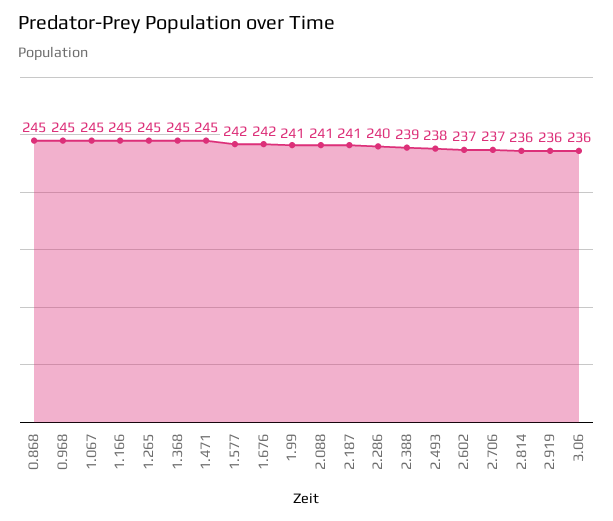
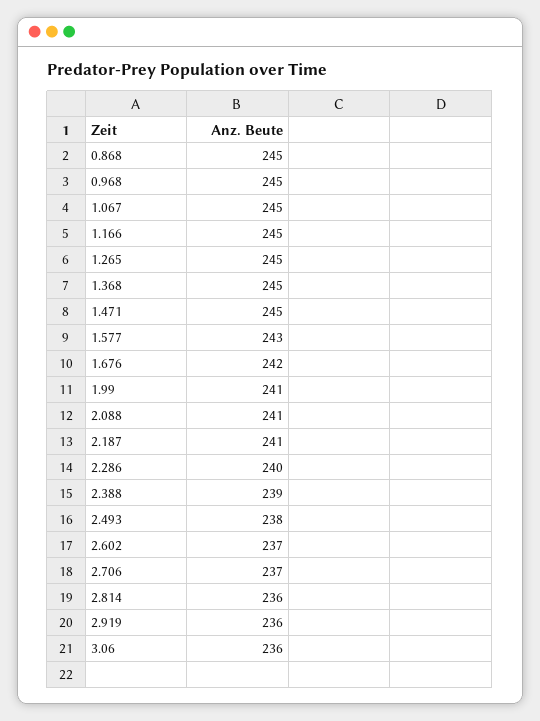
  {
    "0.868": 245,
    "0.968": 245,
    "1.067": 245,
    "1.166": 245,
    "1.265": 245,
    "1.368": 245,
    "1.471": 245,
-   "1.577": 242,
+   "1.577": 243,
    "1.676": 242,
    "1.99": 241,
    "2.088": 241,
    "2.187": 241,
    "2.286": 240,
    "2.388": 239,
    "2.493": 238,
    "2.602": 237,
    "2.706": 237,
    "2.814": 236,
    "2.919": 236,
    "3.06": 236
  }

